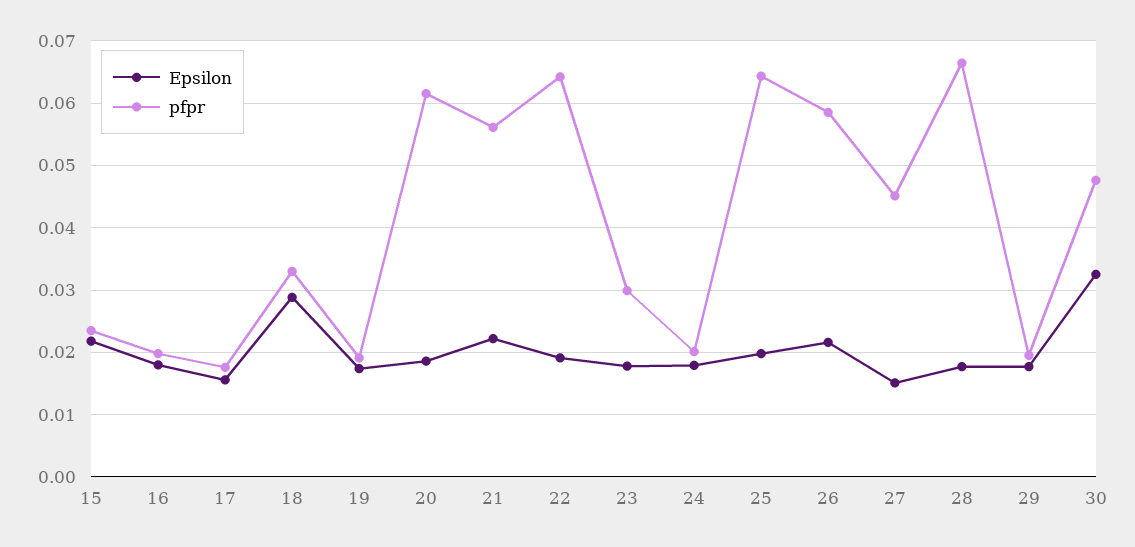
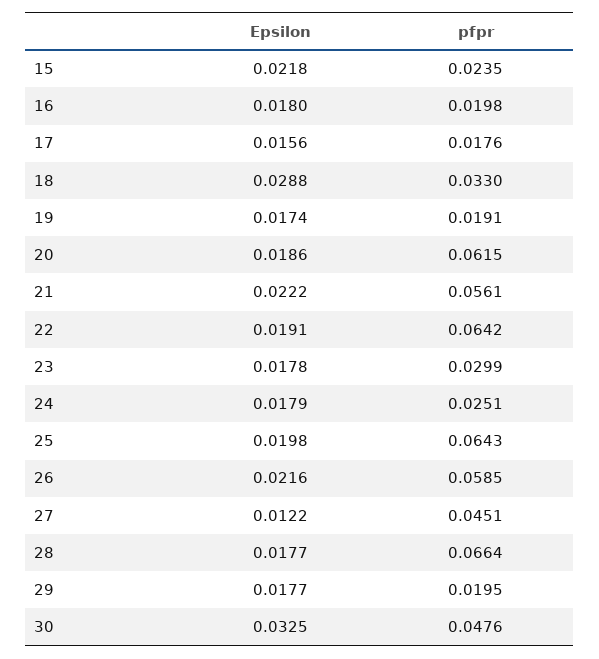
  {
    "Epsilon": {
      "15": 0.0218,
      "16": 0.018,
      "17": 0.0156,
      "18": 0.0288,
      "19": 0.0174,
      "20": 0.0186,
      "21": 0.0222,
      "22": 0.0191,
      "23": 0.0178,
      "24": 0.0179,
      "25": 0.0198,
      "26": 0.0216,
-     "27": 0.015,
+     "27": 0.0122,
      "28": 0.0177,
      "29": 0.0177,
      "30": 0.0325
    },
    "pfpr": {
      "15": 0.0235,
      "16": 0.0198,
      "17": 0.0176,
      "18": 0.033,
      "19": 0.0191,
      "20": 0.0615,
      "21": 0.0561,
      "22": 0.0642,
      "23": 0.0299,
-     "24": 0.02,
+     "24": 0.0251,
      "25": 0.0643,
      "26": 0.0585,
      "27": 0.0451,
      "28": 0.0664,
      "29": 0.0195,
      "30": 0.0476
    }
  }

